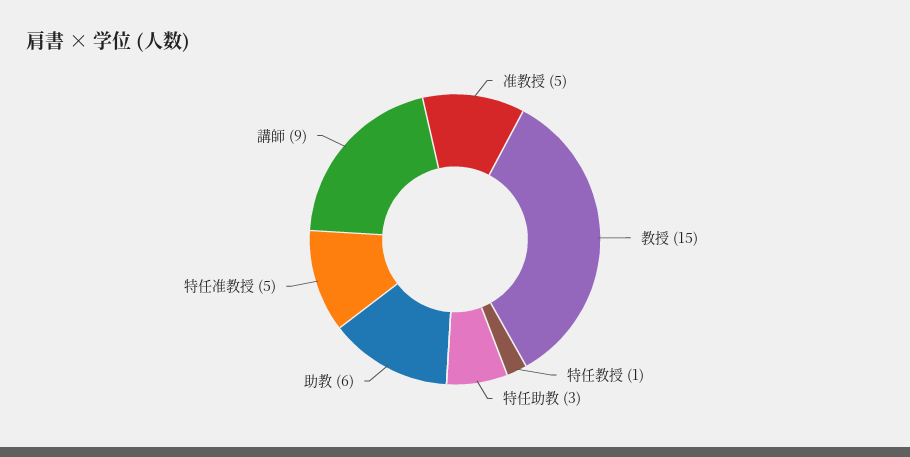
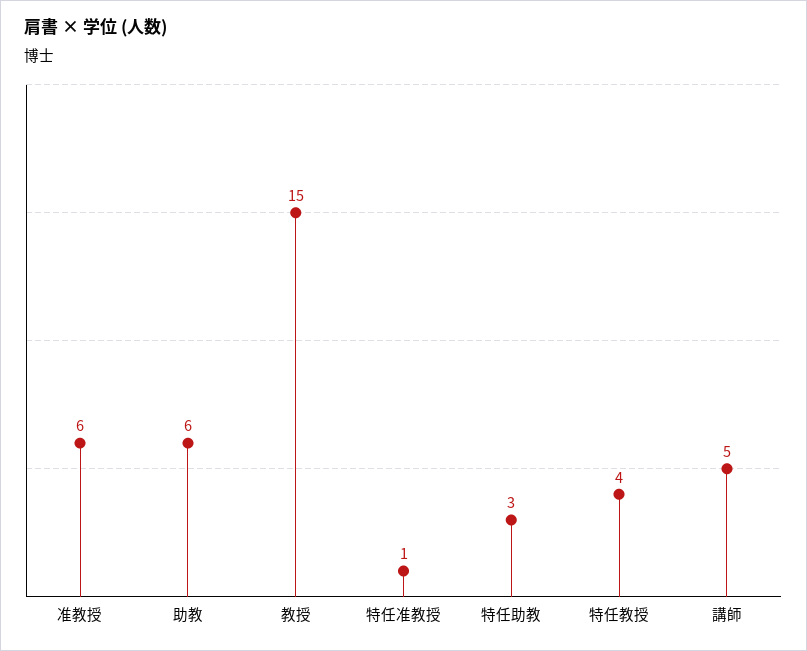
  {
-   "准教授": 5,
+   "准教授": 6,
    "教授": 15,
-   "特任教授": 1,
+   "特任教授": 4,
    "特任助教": 3,
    "助教": 6,
-   "特任准教授": 5,
+   "特任准教授": 1,
-   "講師": 9
+   "講師": 5
  }

